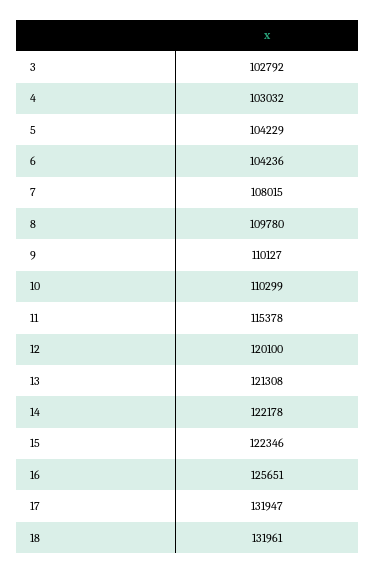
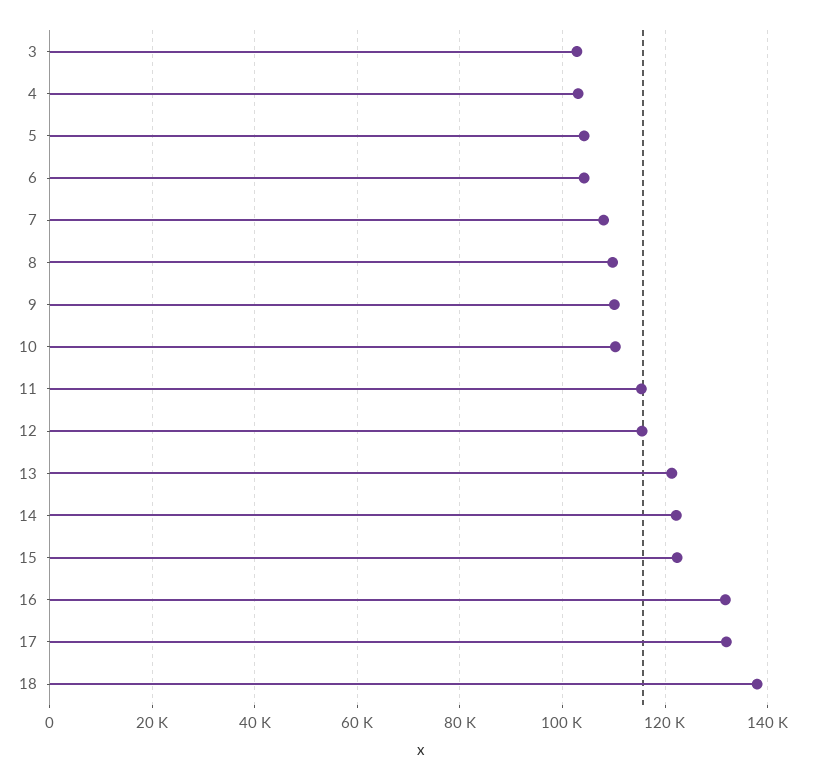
  {
    "3": 102792,
    "4": 103032,
    "5": 104229,
    "6": 104236,
    "7": 108015,
    "8": 109780,
    "9": 110127,
    "10": 110299,
    "11": 115378,
-   "12": 120100,
+   "12": 116000,
    "13": 121308,
    "14": 122178,
    "15": 122346,
-   "16": 125651,
+   "16": 132000,
    "17": 131947,
-   "18": 131961
+   "18": 138000
  }

